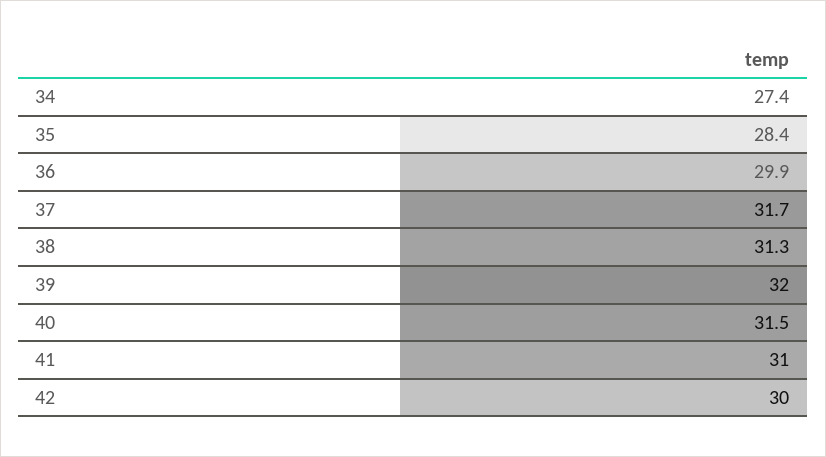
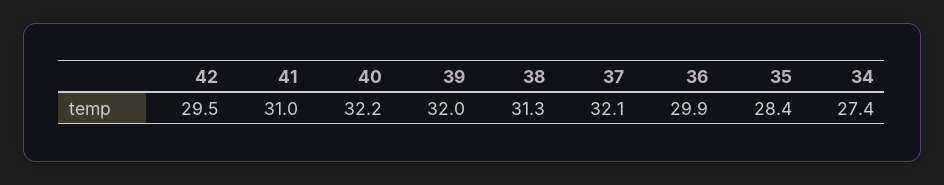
  {
    "34": 27.4,
    "35": 28.4,
    "36": 29.9,
-   "37": 31.7,
+   "37": 32.1,
    "38": 31.3,
    "39": 32,
-   "40": 31.5,
+   "40": 32.2,
    "41": 31,
-   "42": 30
+   "42": 29.5
  }

